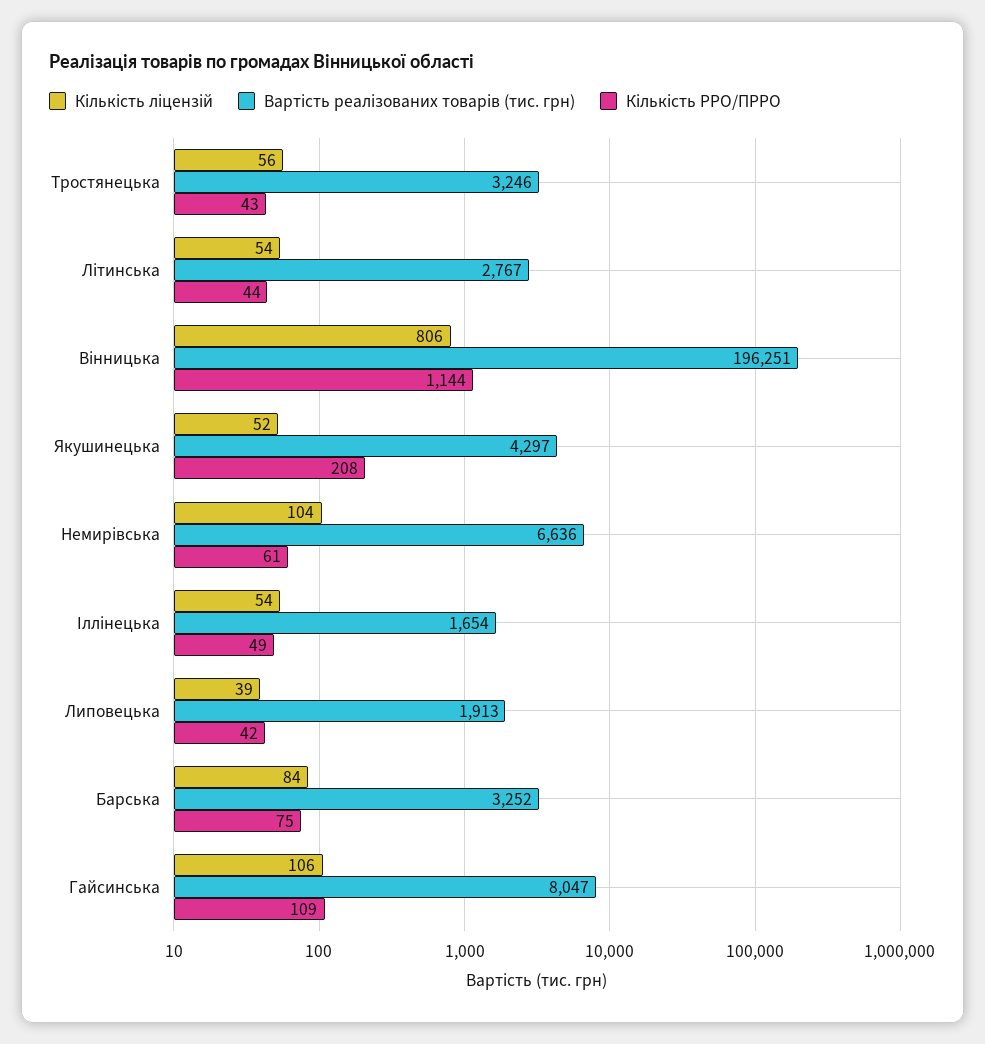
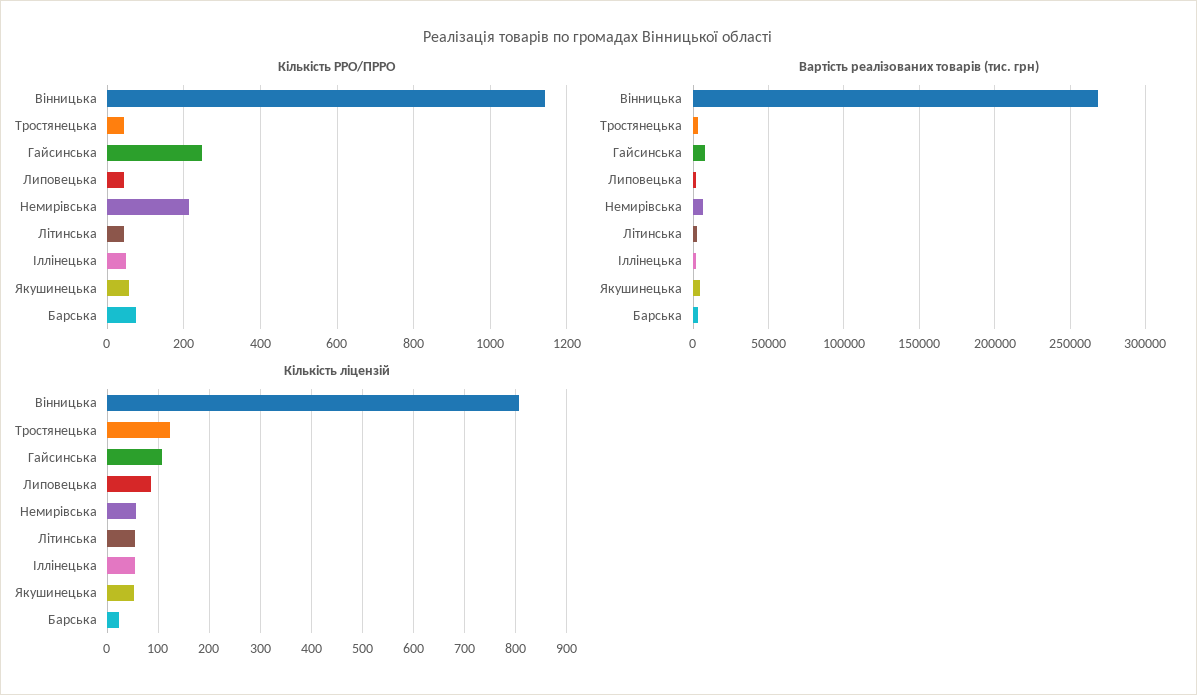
  {
    "Кількість ліцензій": {
-     "Тростянецька": 56,
+     "Тростянецька": 120,
      "Літинська": 54,
      "Вінницька": 806,
      "Якушинецька": 52,
-     "Немирівська": 104,
+     "Немирівська": 60,
      "Іллінецька": 54,
-     "Липовецька": 39,
+     "Липовецька": 80,
-     "Барська": 84,
+     "Барська": 20,
      "Гайсинська": 106
    },
    "Вартість реалізованих товарів (тис. грн)": {
      "Тростянецька": 3246,
      "Літинська": 2767,
-     "Вінницька": 196251,
+     "Вінницька": 270000,
      "Якушинецька": 4297,
      "Немирівська": 6636,
      "Іллінецька": 1654,
      "Липовецька": 1913,
      "Барська": 3252,
      "Гайсинська": 8047
    },
    "Кількість РРО/ПРРО": {
      "Тростянецька": 43,
      "Літинська": 44,
      "Вінницька": 1144,
-     "Якушинецька": 208,
+     "Якушинецька": 60,
-     "Немирівська": 61,
+     "Немирівська": 220,
      "Іллінецька": 49,
      "Липовецька": 42,
      "Барська": 75,
-     "Гайсинська": 109
+     "Гайсинська": 240
    }
  }

